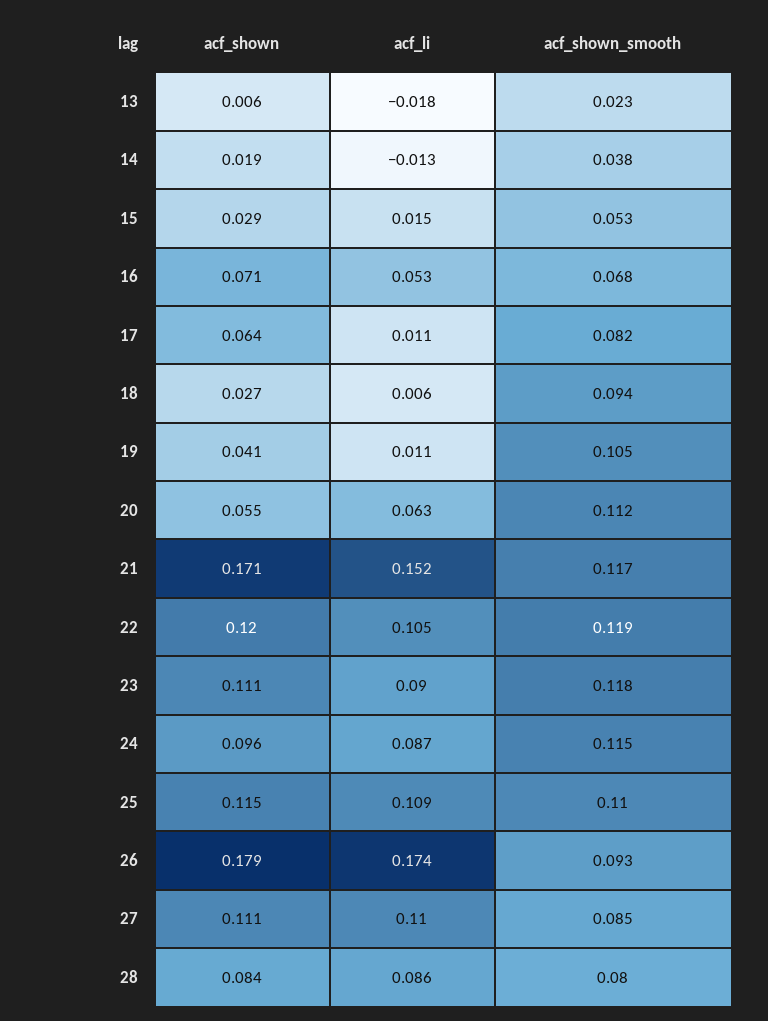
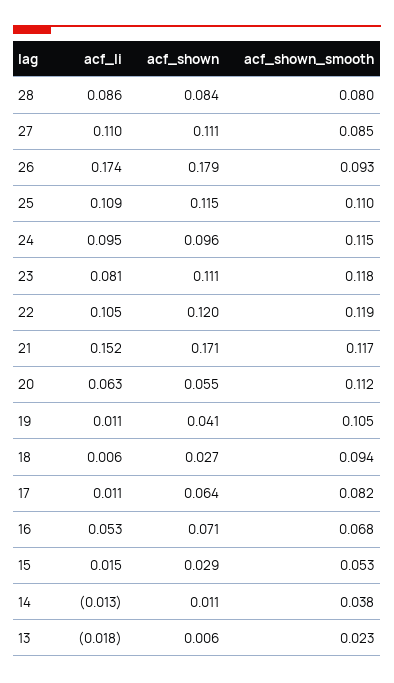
  {
    "acf_shown": {
      "13": 0.006,
-     "14": 0.019,
+     "14": 0.011,
      "15": 0.029,
      "16": 0.071,
      "17": 0.064,
      "18": 0.027,
      "19": 0.041,
      "20": 0.055,
      "21": 0.171,
      "22": 0.12,
      "23": 0.111,
      "24": 0.096,
      "25": 0.115,
      "26": 0.179,
      "27": 0.111,
      "28": 0.084
    },
    "acf_li": {
      "13": -0.018,
      "14": -0.013,
      "15": 0.015,
      "16": 0.053,
      "17": 0.011,
      "18": 0.006,
      "19": 0.011,
      "20": 0.063,
      "21": 0.152,
      "22": 0.105,
-     "23": 0.09,
+     "23": 0.081,
-     "24": 0.087,
+     "24": 0.095,
      "25": 0.109,
      "26": 0.174,
      "27": 0.11,
      "28": 0.086
    },
    "acf_shown_smooth": {
      "13": 0.023,
      "14": 0.038,
      "15": 0.053,
      "16": 0.068,
      "17": 0.082,
      "18": 0.094,
      "19": 0.105,
      "20": 0.112,
      "21": 0.117,
      "22": 0.119,
      "23": 0.118,
      "24": 0.115,
      "25": 0.11,
      "26": 0.093,
      "27": 0.085,
      "28": 0.08
    }
  }

